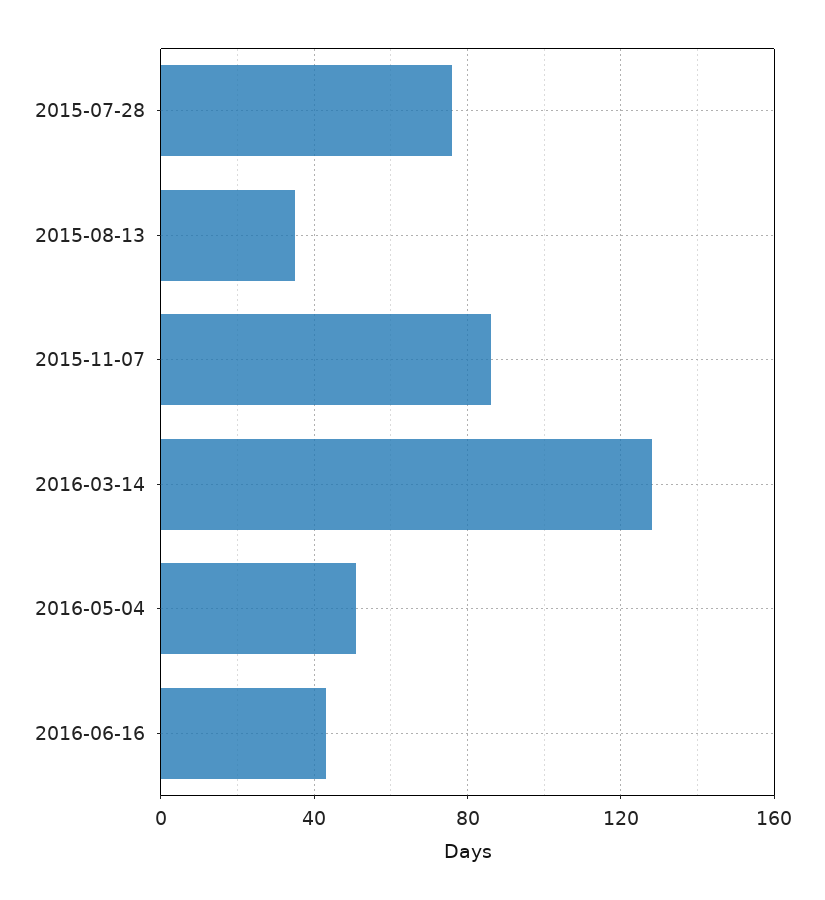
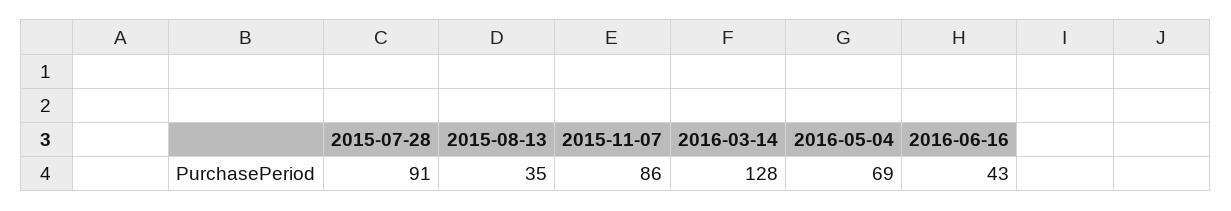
  {
-   "2015-07-28": 75,
+   "2015-07-28": 91,
    "2015-08-13": 35,
    "2015-11-07": 86,
    "2016-03-14": 128,
-   "2016-05-04": 50,
+   "2016-05-04": 69,
    "2016-06-16": 43
  }

